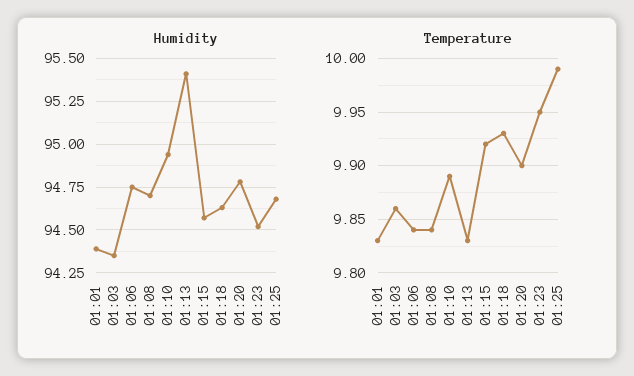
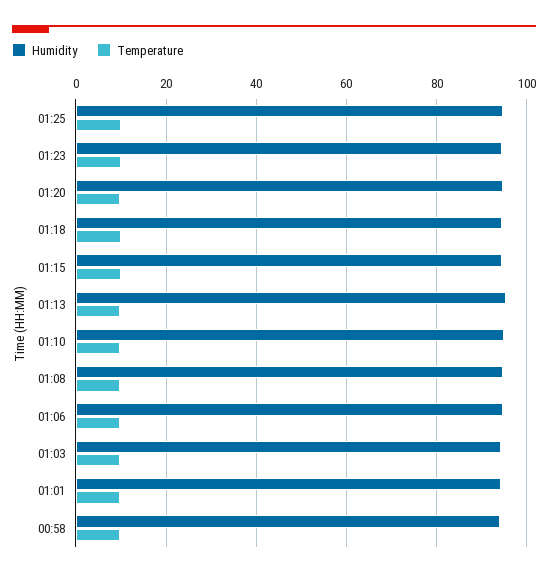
  {
    "Humidity": {
      "01:01": 94.4,
      "01:03": 94.35,
      "01:06": 94.75,
      "01:08": 94.7,
      "01:10": 94.95,
      "01:13": 95.4,
      "01:15": 94.55,
      "01:18": 94.65,
      "01:20": 94.8,
      "01:23": 94.5,
-     "01:25": 94.7
+     "01:25": 94.7,
+     "00:58": 94
    },
    "Temperature": {
      "01:01": 9.83,
      "01:03": 9.86,
      "01:06": 9.84,
      "01:08": 9.84,
      "01:10": 9.89,
      "01:13": 9.83,
      "01:15": 9.92,
      "01:18": 9.93,
      "01:20": 9.9,
      "01:23": 9.95,
-     "01:25": 9.99
+     "01:25": 9.99,
+     "00:58": 10
    }
  }

